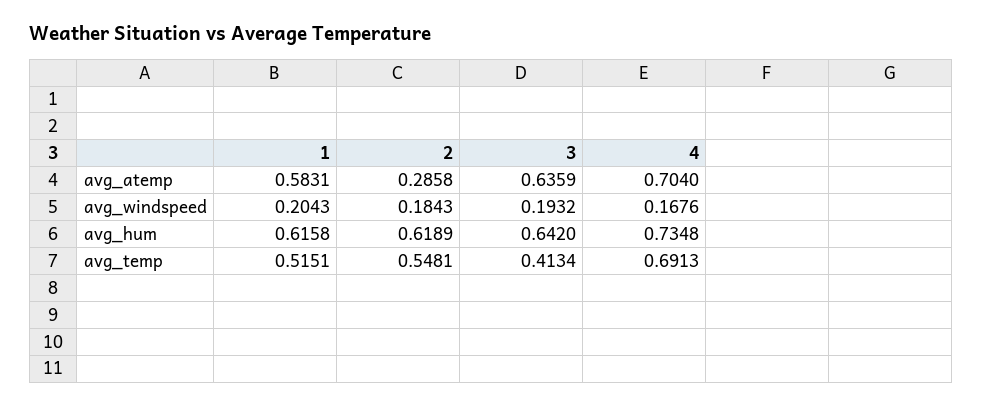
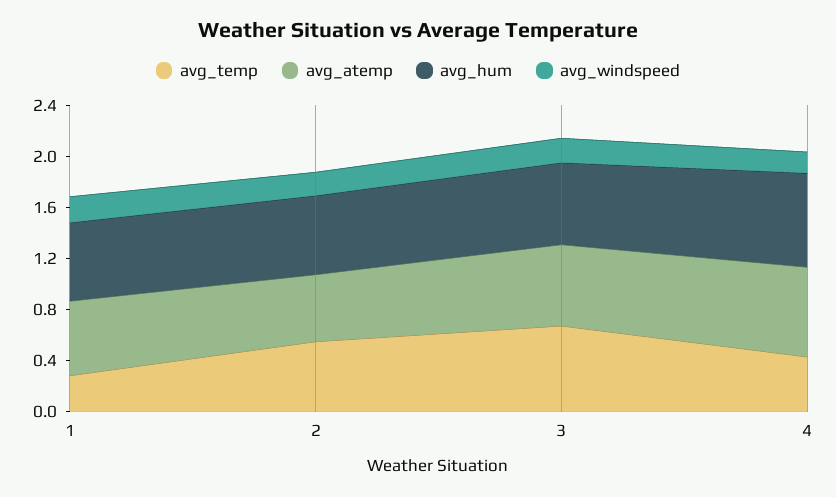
  {
    "avg_atemp": {
      "1": 0.5831,
-     "2": 0.2858,
+     "2": 0.5,
      "3": 0.6359,
      "4": 0.704
    },
    "avg_windspeed": {
      "1": 0.2043,
      "2": 0.1843,
      "3": 0.1932,
      "4": 0.1676
    },
    "avg_hum": {
      "1": 0.6158,
      "2": 0.6189,
      "3": 0.642,
      "4": 0.7348
    },
    "avg_temp": {
-     "1": 0.5151,
+     "1": 0.3,
      "2": 0.5481,
-     "3": 0.4134,
+     "3": 0.7,
-     "4": 0.6913
+     "4": 0.4
    }
  }

